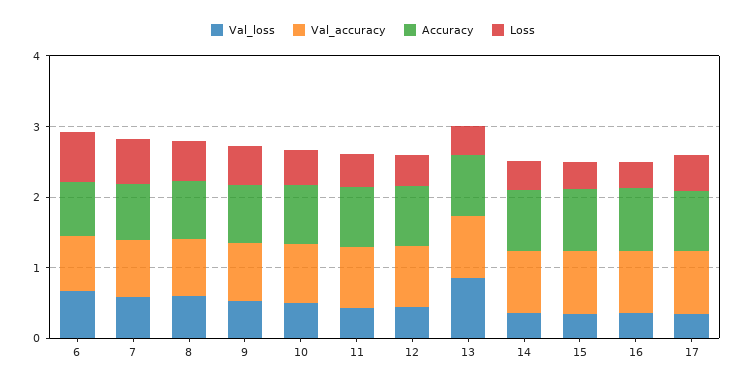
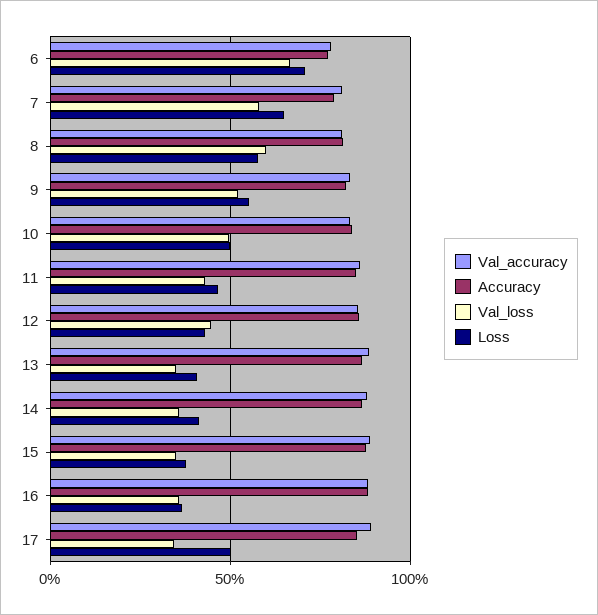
  {
    "Val_loss": {
      "6": 0.65,
      "7": 0.6,
      "8": 0.6,
      "9": 0.5,
      "10": 0.5,
      "11": 0.45,
      "12": 0.45,
-     "13": 0.8,
+     "13": 0.35,
      "14": 0.35,
      "15": 0.35,
      "16": 0.35,
      "17": 0.35
    },
    "Val_accuracy": {
      "6": 0.8,
      "7": 0.8,
      "8": 0.8,
      "9": 0.85,
      "10": 0.85,
      "11": 0.85,
      "12": 0.85,
      "13": 0.9,
      "14": 0.9,
      "15": 0.9,
      "16": 0.9,
      "17": 0.9
    },
    "Accuracy": {
      "6": 0.75,
      "7": 0.8,
      "8": 0.8,
      "9": 0.8,
      "10": 0.85,
      "11": 0.85,
      "12": 0.85,
      "13": 0.85,
      "14": 0.85,
      "15": 0.9,
      "16": 0.9,
      "17": 0.85
    },
    "Loss": {
      "6": 0.7,
      "7": 0.65,
      "8": 0.6,
      "9": 0.55,
      "10": 0.5,
      "11": 0.45,
      "12": 0.45,
      "13": 0.4,
      "14": 0.4,
      "15": 0.4,
      "16": 0.35,
      "17": 0.5
    }
  }

